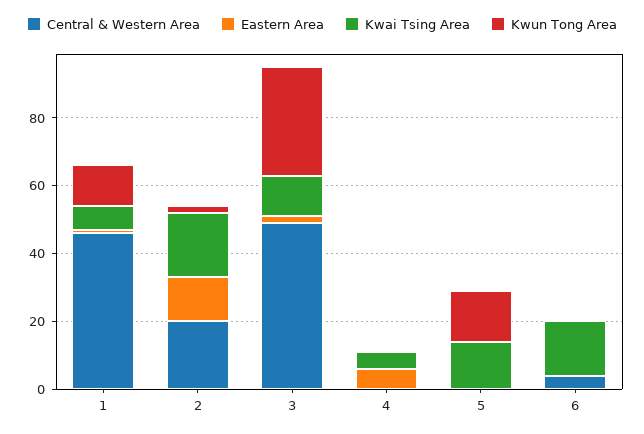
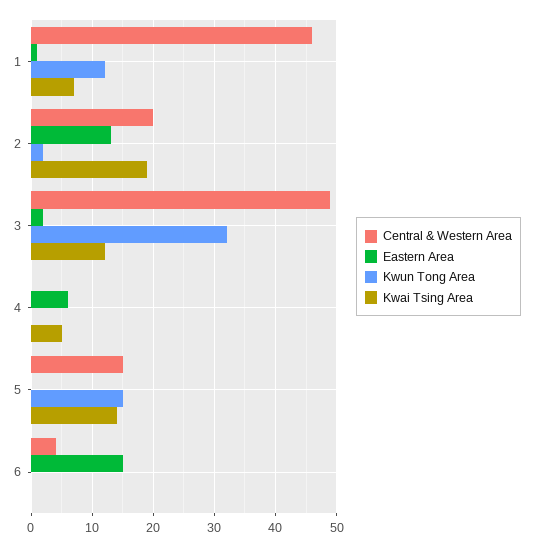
  {
    "Central & Western Area": {
      "1": 46,
      "2": 20,
      "3": 49,
      "4": 0,
-     "5": 0,
+     "5": 15,
      "6": 4
    },
    "Eastern Area": {
      "1": 1,
      "2": 13,
      "3": 2,
      "4": 6,
      "5": 0,
-     "6": 0
+     "6": 15
    },
    "Kwai Tsing Area": {
      "1": 7,
      "2": 19,
      "3": 12,
      "4": 5,
      "5": 14,
-     "6": 15
+     "6": 0
    },
    "Kwun Tong Area": {
      "1": 12,
      "2": 2,
      "3": 32,
      "4": 0,
      "5": 15,
      "6": 0
    }
  }

